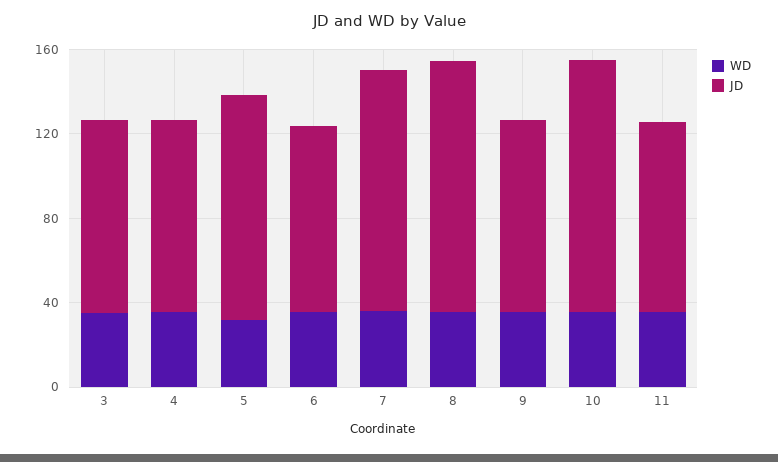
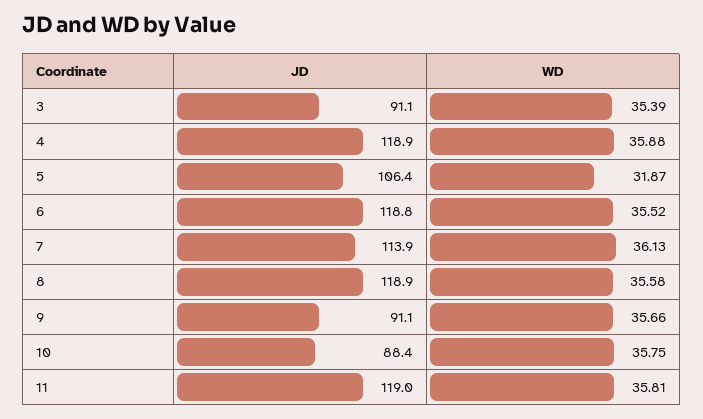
  {
    "WD": {
      "3": 35.39,
      "4": 35.88,
      "5": 31.87,
      "6": 35.52,
      "7": 36.13,
      "8": 35.58,
      "9": 35.66,
      "10": 35.75,
      "11": 35.81
    },
    "JD": {
      "3": 91.1,
-     "4": 90,
+     "4": 118.9,
      "5": 106.4,
-     "6": 90,
+     "6": 118.8,
      "7": 113.9,
      "8": 118.9,
      "9": 91.1,
-     "10": 120,
+     "10": 88.4,
-     "11": 90
+     "11": 119
    }
  }

